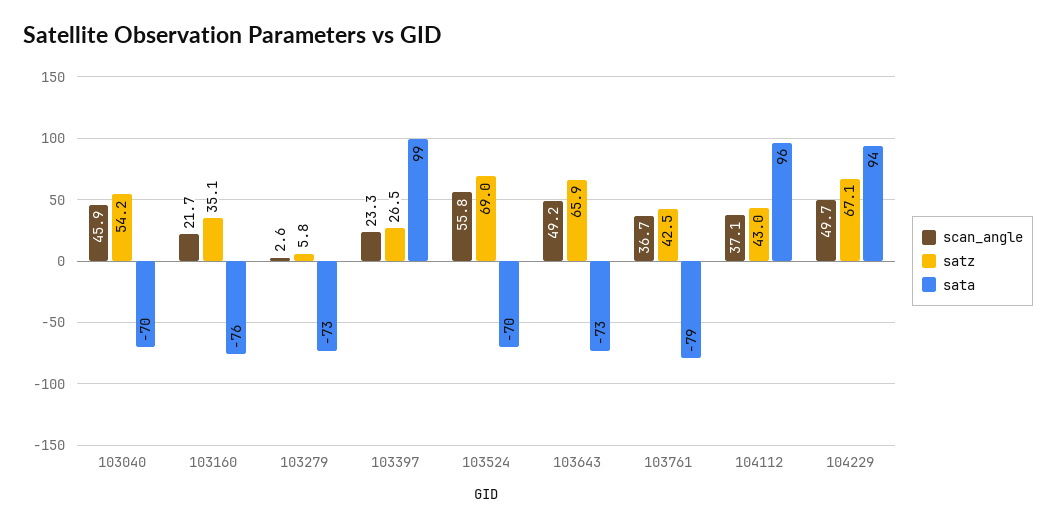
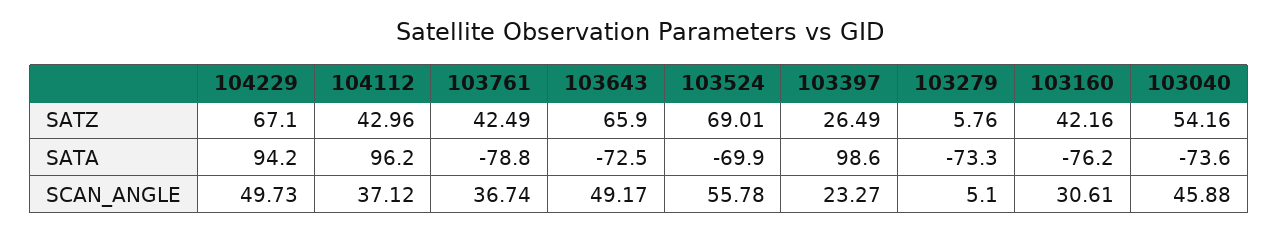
  {
    "scan_angle": {
      "103040": 45.88,
-     "103160": 21.7,
+     "103160": 30.61,
-     "103279": 2.6,
+     "103279": 5.1,
      "103397": 23.27,
      "103524": 55.78,
      "103643": 49.17,
      "103761": 36.74,
      "104112": 37.12,
      "104229": 49.73
    },
    "satz": {
      "103040": 54.16,
-     "103160": 35.1,
+     "103160": 42.16,
      "103279": 5.76,
      "103397": 26.49,
      "103524": 69.01,
      "103643": 65.9,
      "103761": 42.49,
      "104112": 42.96,
      "104229": 67.1
    },
    "sata": {
-     "103040": -70,
+     "103040": -73.6,
      "103160": -76.2,
      "103279": -73.3,
      "103397": 98.6,
      "103524": -69.9,
      "103643": -72.5,
      "103761": -78.8,
      "104112": 96.2,
      "104229": 94.2
    }
  }

